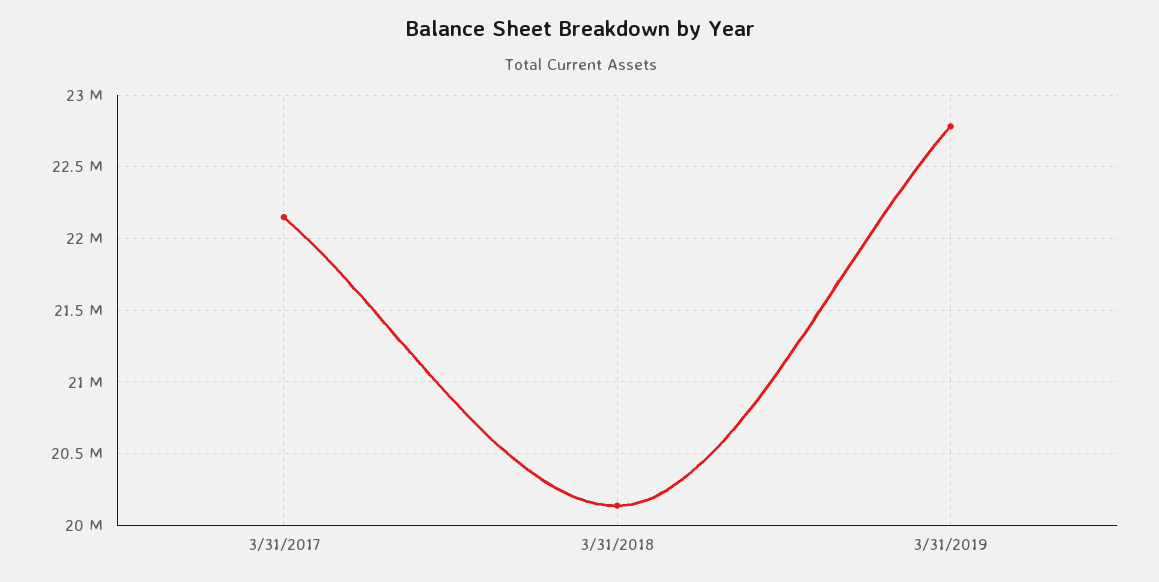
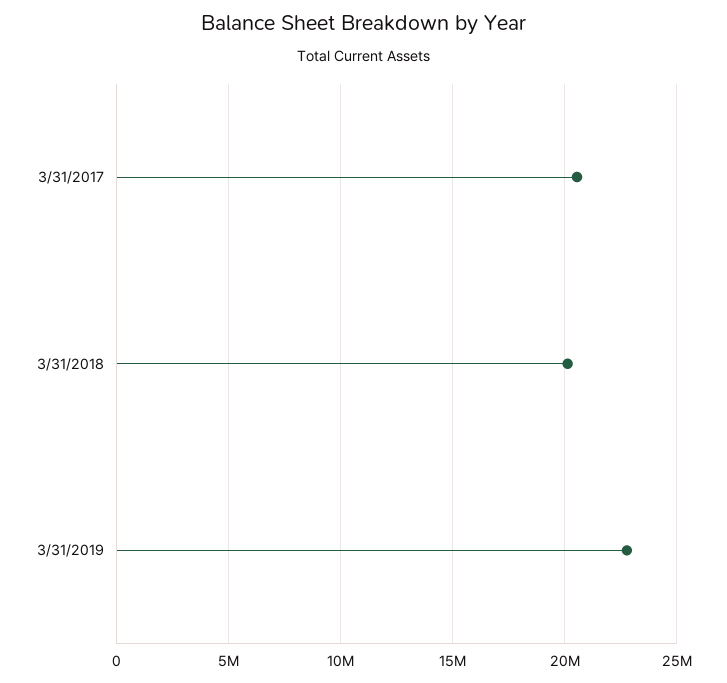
  {
-   "3/31/2017": 22150000,
+   "3/31/2017": 20500000,
    "3/31/2018": 20150000,
    "3/31/2019": 22800000
  }

